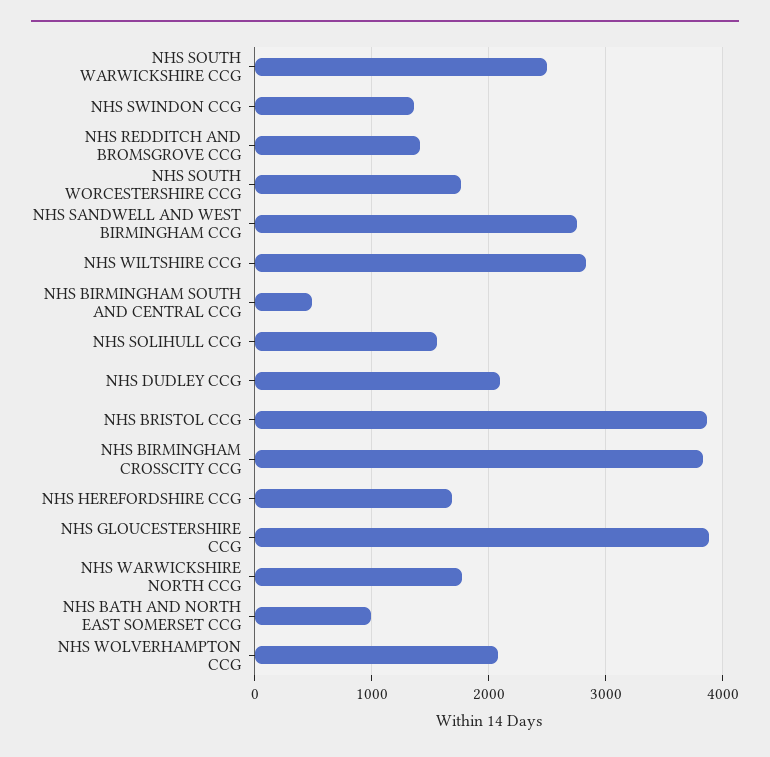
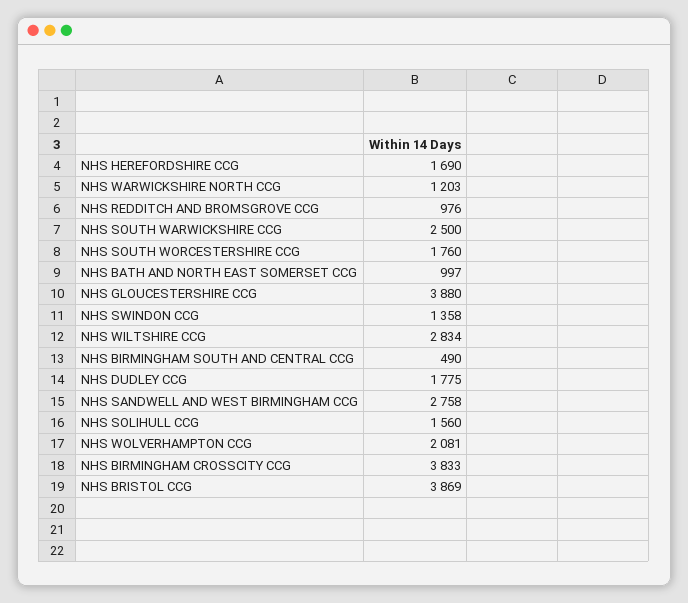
  {
    "NHS SOUTH WARWICKSHIRE CCG": 2500,
    "NHS SWINDON CCG": 1358,
-   "NHS REDDITCH AND BROMSGROVE CCG": 1400,
+   "NHS REDDITCH AND BROMSGROVE CCG": 976,
    "NHS SOUTH WORCESTERSHIRE CCG": 1760,
    "NHS SANDWELL AND WEST BIRMINGHAM CCG": 2758,
    "NHS WILTSHIRE CCG": 2834,
    "NHS BIRMINGHAM SOUTH AND CENTRAL CCG": 490,
    "NHS SOLIHULL CCG": 1560,
-   "NHS DUDLEY CCG": 2100,
+   "NHS DUDLEY CCG": 1775,
    "NHS BRISTOL CCG": 3869,
    "NHS BIRMINGHAM CROSSCITY CCG": 3833,
    "NHS HEREFORDSHIRE CCG": 1690,
    "NHS GLOUCESTERSHIRE CCG": 3880,
-   "NHS WARWICKSHIRE NORTH CCG": 1800,
+   "NHS WARWICKSHIRE NORTH CCG": 1203,
    "NHS BATH AND NORTH EAST SOMERSET CCG": 997,
    "NHS WOLVERHAMPTON CCG": 2081
  }

